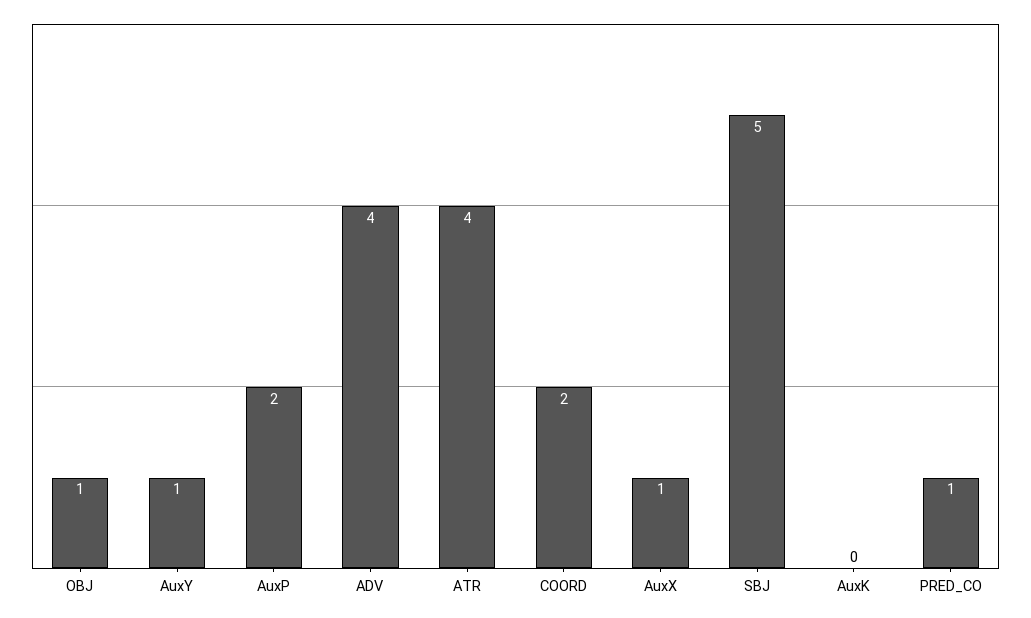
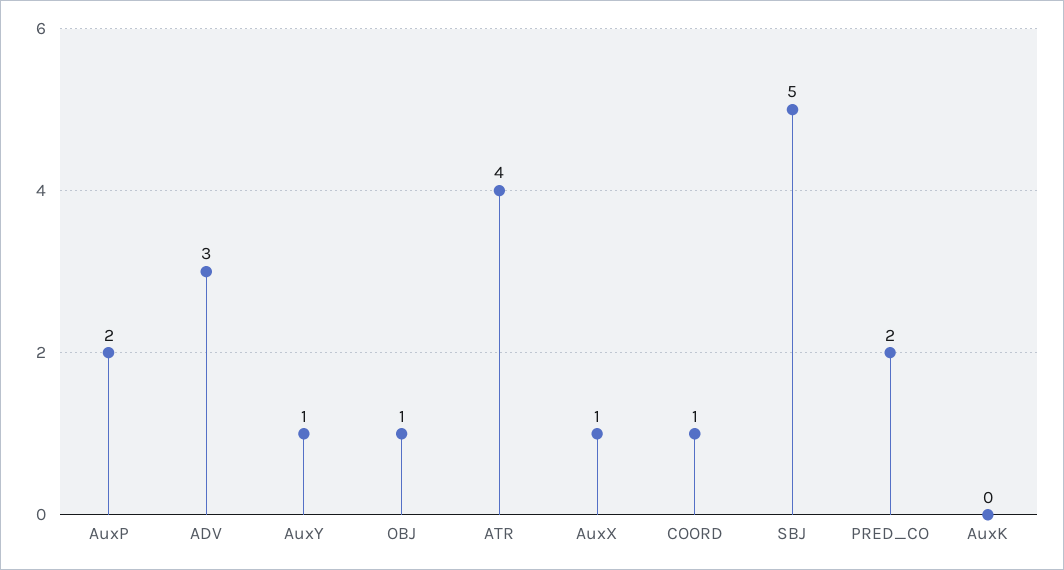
  {
    "OBJ": 1,
    "AuxY": 1,
    "AuxP": 2,
-   "ADV": 4,
+   "ADV": 3,
    "ATR": 4,
-   "COORD": 2,
+   "COORD": 1,
    "AuxX": 1,
    "SBJ": 5,
    "AuxK": 0,
-   "PRED_CO": 1
+   "PRED_CO": 2
  }

